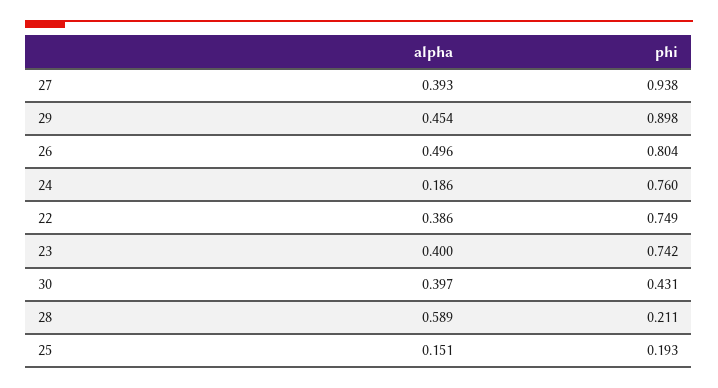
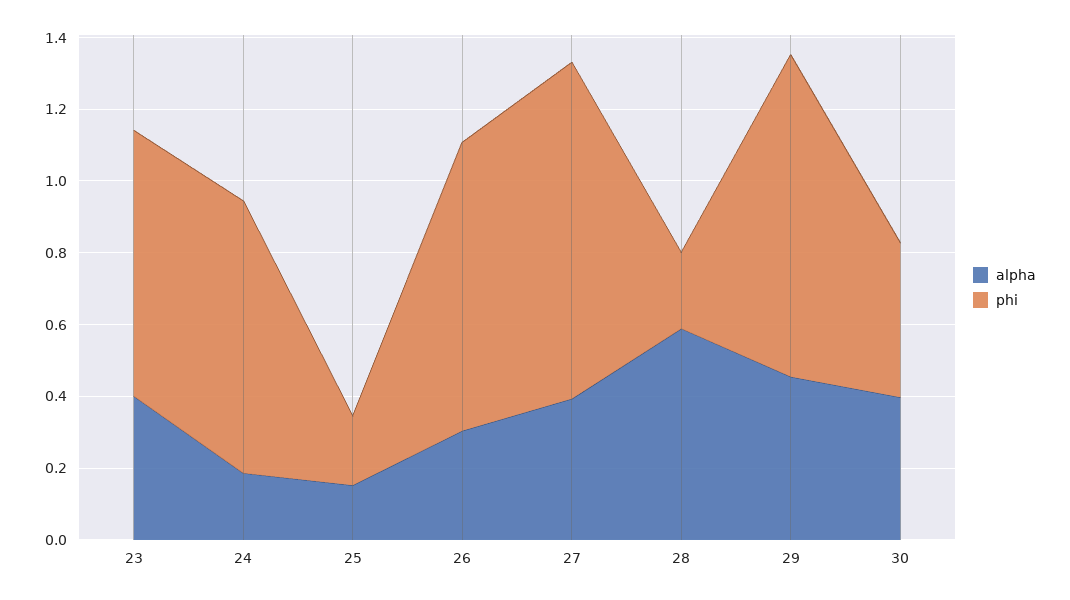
  {
    "alpha": {
      "27": 0.393,
      "29": 0.454,
-     "26": 0.496,
+     "26": 0.3,
      "24": 0.186,
-     "22": 0.386,
      "23": 0.4,
      "30": 0.397,
      "28": 0.589,
      "25": 0.151
    },
    "phi": {
      "27": 0.938,
      "29": 0.898,
      "26": 0.804,
      "24": 0.76,
-     "22": 0.749,
      "23": 0.742,
      "30": 0.431,
      "28": 0.211,
      "25": 0.193
    }
  }

